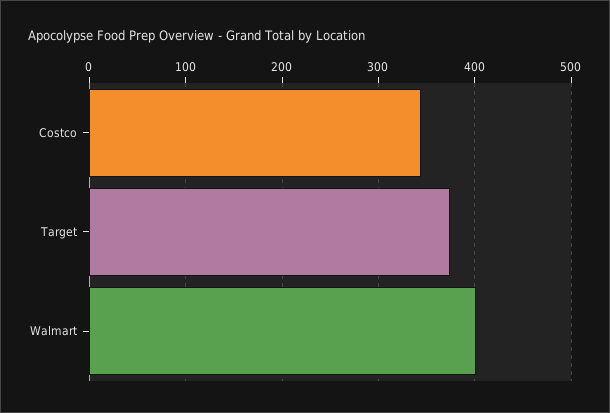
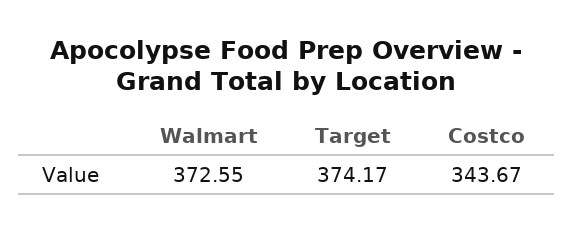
  {
    "Costco": 343.67,
    "Target": 374.17,
-   "Walmart": 400
+   "Walmart": 372.55
  }

